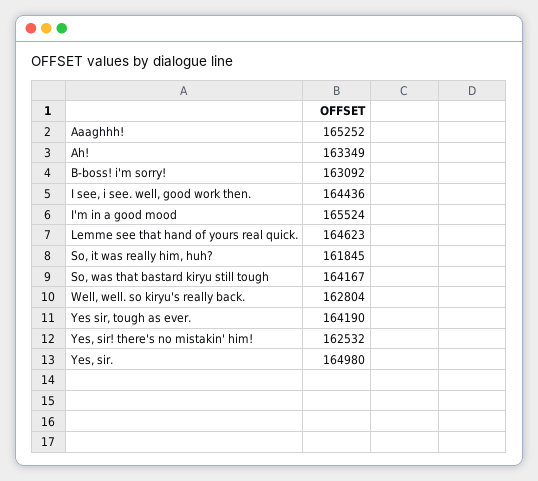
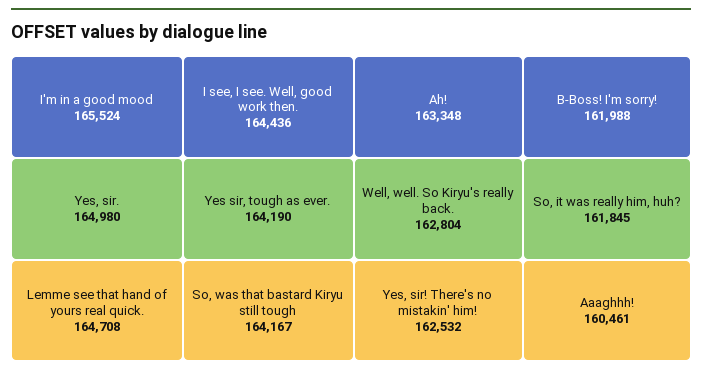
  {
-   "Aaaghhh!": 165252,
+   "Aaaghhh!": 160461,
-   "Ah!": 163349,
+   "Ah!": 163348,
-   "B-boss! i'm sorry!": 163092,
+   "B-boss! i'm sorry!": 161988,
    "I see, i see. well, good work then.": 164436,
    "I'm in a good mood": 165524,
-   "Lemme see that hand of yours real quick.": 164623,
+   "Lemme see that hand of yours real quick.": 164708,
    "So, it was really him, huh?": 161845,
    "So, was that bastard kiryu still tough": 164167,
    "Well, well. so kiryu's really back.": 162804,
    "Yes sir, tough as ever.": 164190,
    "Yes, sir! there's no mistakin' him!": 162532,
    "Yes, sir.": 164980
  }

